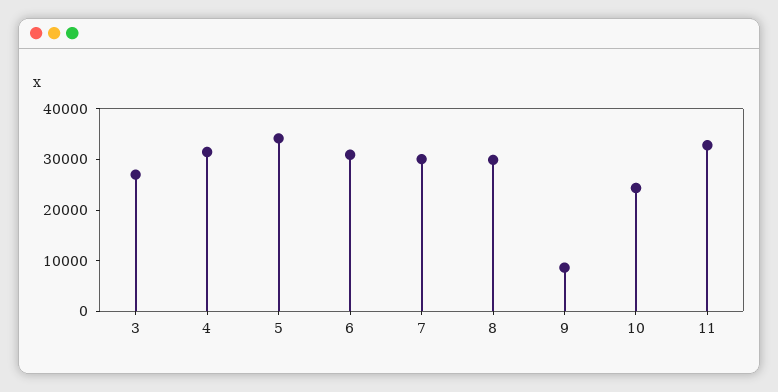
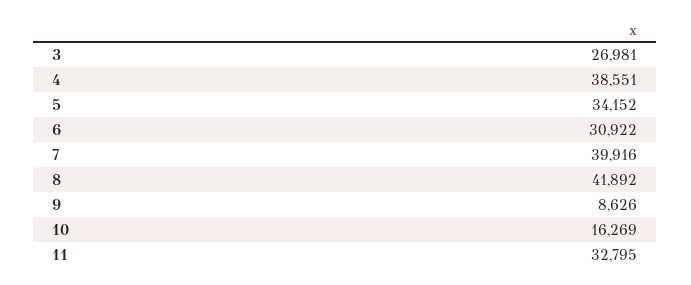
  {
    "3": 26981,
-   "4": 32000,
+   "4": 38551,
    "5": 34152,
    "6": 30922,
-   "7": 30000,
+   "7": 39916,
-   "8": 30000,
+   "8": 41892,
    "9": 8626,
-   "10": 24000,
+   "10": 16269,
    "11": 32795
  }

